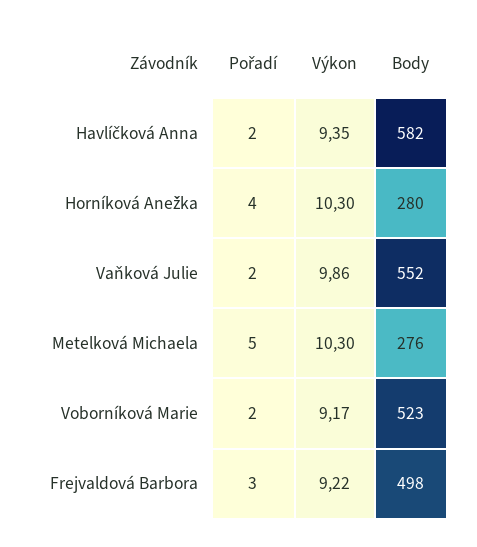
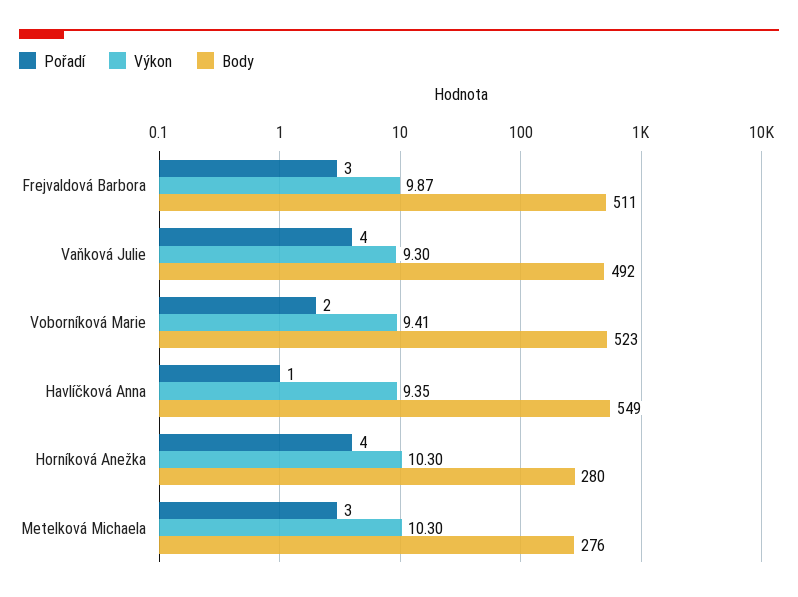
  {
    "Pořadí": {
-     "Havlíčková Anna": 2,
+     "Havlíčková Anna": 1,
      "Horníková Anežka": 4,
-     "Vaňková Julie": 2,
+     "Vaňková Julie": 4,
-     "Metelková Michaela": 5,
+     "Metelková Michaela": 3,
      "Voborníková Marie": 2,
      "Frejvaldová Barbora": 3
    },
    "Výkon": {
      "Havlíčková Anna": 9.35,
      "Horníková Anežka": 10.3,
-     "Vaňková Julie": 9.86,
+     "Vaňková Julie": 9.3,
      "Metelková Michaela": 10.3,
-     "Voborníková Marie": 9.17,
+     "Voborníková Marie": 9.41,
-     "Frejvaldová Barbora": 9.22
+     "Frejvaldová Barbora": 9.87
    },
    "Body": {
-     "Havlíčková Anna": 582,
+     "Havlíčková Anna": 549,
      "Horníková Anežka": 280,
-     "Vaňková Julie": 552,
+     "Vaňková Julie": 492,
      "Metelková Michaela": 276,
      "Voborníková Marie": 523,
-     "Frejvaldová Barbora": 498
+     "Frejvaldová Barbora": 511
    }
  }

